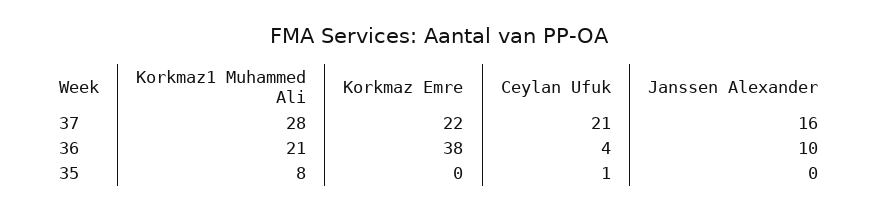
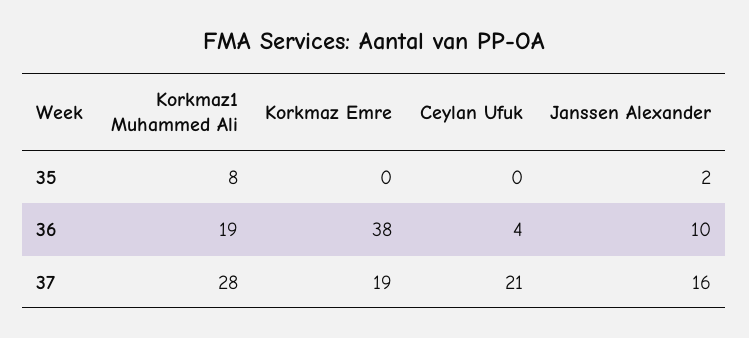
  {
    "Korkmaz1 Muhammed Ali": {
      "37": 28,
-     "36": 21,
+     "36": 19,
      "35": 8
    },
    "Korkmaz Emre": {
-     "37": 22,
+     "37": 19,
      "36": 38,
      "35": 0
    },
    "Ceylan Ufuk": {
      "37": 21,
      "36": 4,
-     "35": 1
+     "35": 0
    },
    "Janssen Alexander": {
      "37": 16,
      "36": 10,
-     "35": 0
+     "35": 2
    }
  }

